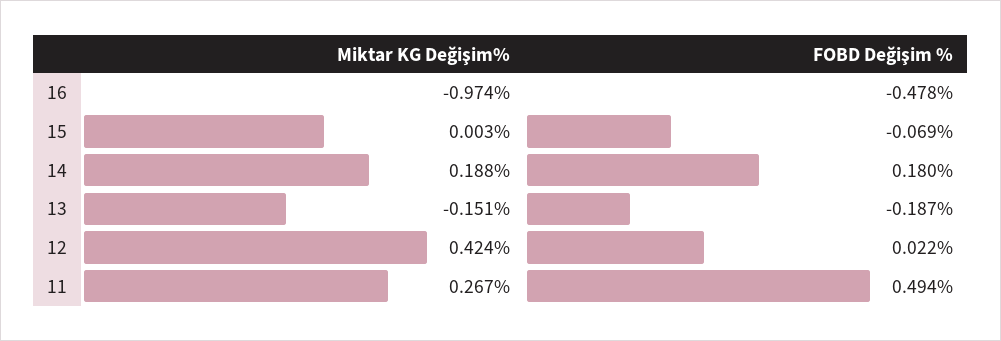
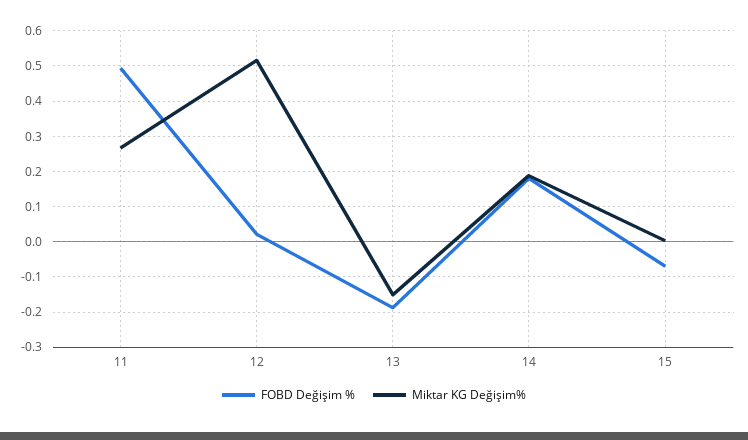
  {
    "Miktar KG Değişim%": {
-     "16": -0.974,
      "15": 0.003,
      "14": 0.188,
      "13": -0.151,
-     "12": 0.424,
+     "12": 0.52,
      "11": 0.267
    },
    "FOBD Değişim %": {
-     "16": -0.478,
      "15": -0.069,
      "14": 0.18,
      "13": -0.187,
      "12": 0.022,
      "11": 0.494
    }
  }

